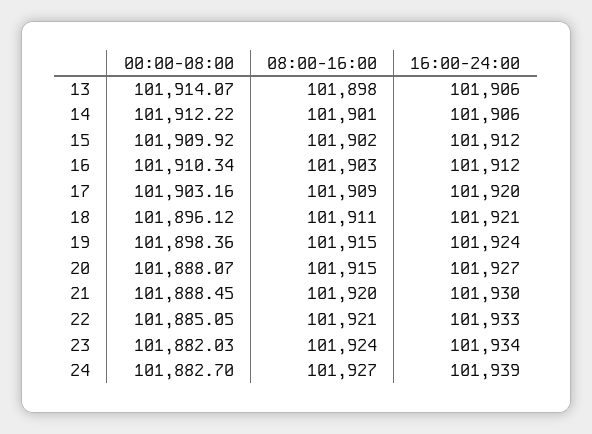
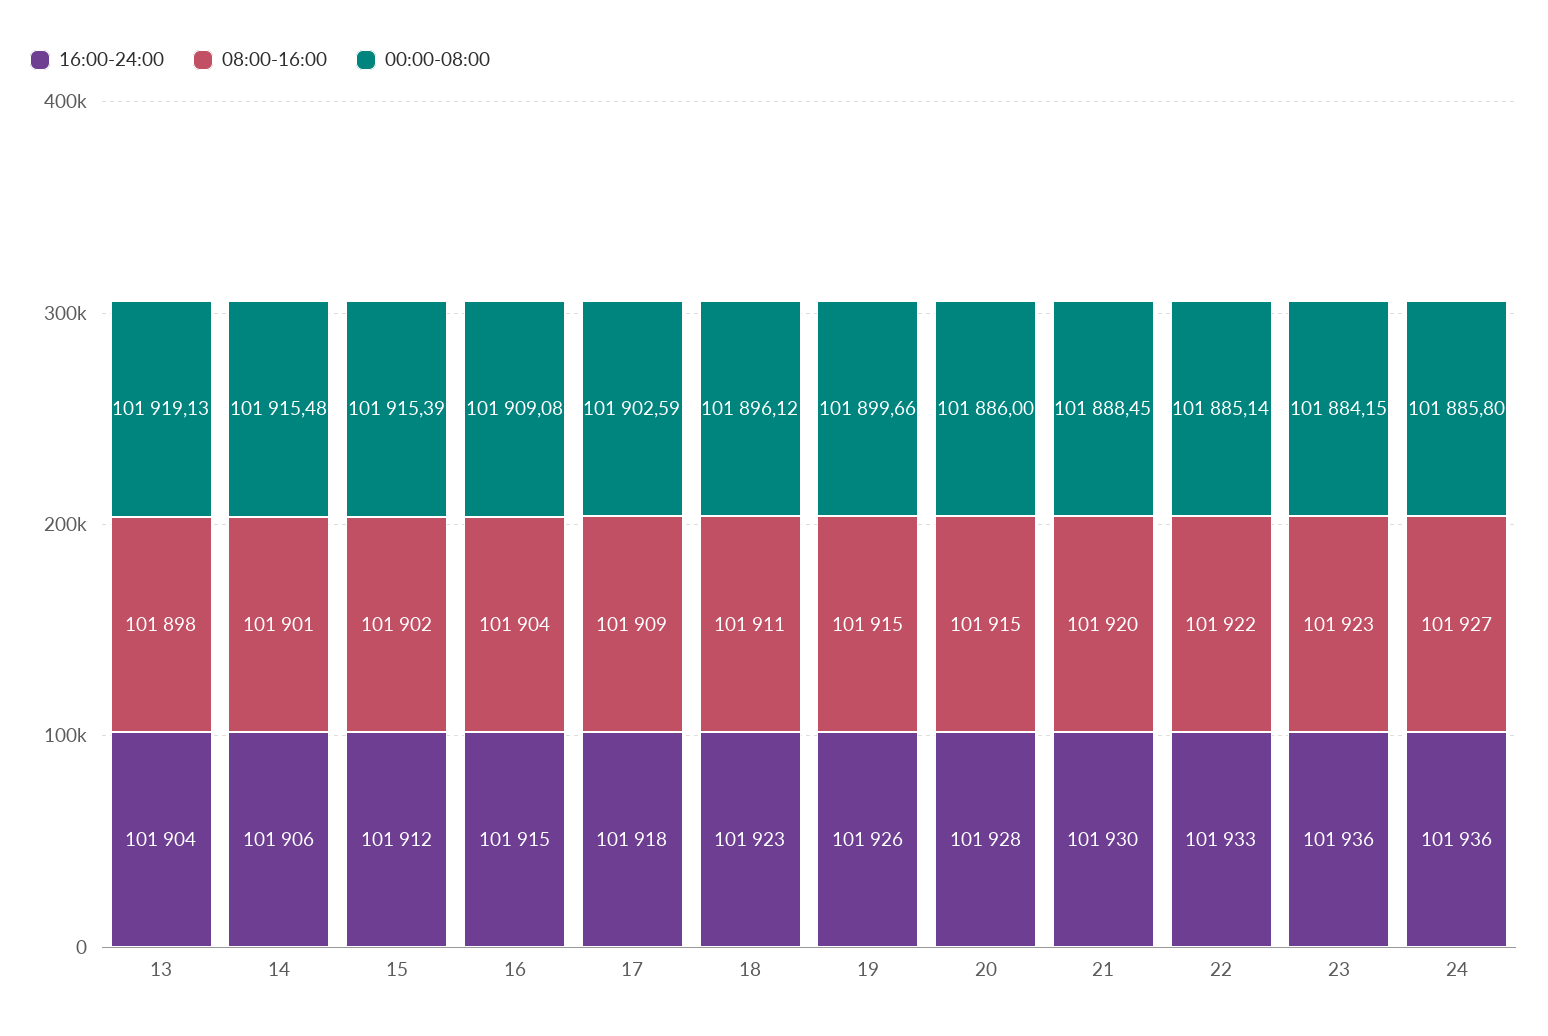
  {
    "00:00-08:00": {
-     "13": 101914.07,
+     "13": 101919.13,
-     "14": 101912.22,
+     "14": 101915.48,
-     "15": 101909.92,
+     "15": 101915.39,
-     "16": 101910.34,
+     "16": 101909.08,
-     "17": 101903.16,
+     "17": 101902.59,
      "18": 101896.12,
-     "19": 101898.36,
+     "19": 101899.66,
-     "20": 101888.07,
+     "20": 101886,
      "21": 101888.45,
-     "22": 101885.05,
+     "22": 101885.14,
-     "23": 101882.03,
+     "23": 101884.15,
-     "24": 101882.7
+     "24": 101885.8
    },
    "08:00-16:00": {
      "13": 101898,
      "14": 101901,
      "15": 101902,
-     "16": 101903,
+     "16": 101904,
      "17": 101909,
      "18": 101911,
      "19": 101915,
      "20": 101915,
      "21": 101920,
-     "22": 101921,
+     "22": 101922,
-     "23": 101924,
+     "23": 101923,
      "24": 101927
    },
    "16:00-24:00": {
-     "13": 101906,
+     "13": 101904,
      "14": 101906,
      "15": 101912,
-     "16": 101912,
+     "16": 101915,
-     "17": 101920,
+     "17": 101918,
-     "18": 101921,
+     "18": 101923,
-     "19": 101924,
+     "19": 101926,
-     "20": 101927,
+     "20": 101928,
      "21": 101930,
      "22": 101933,
-     "23": 101934,
+     "23": 101936,
-     "24": 101939
+     "24": 101936
    }
  }

